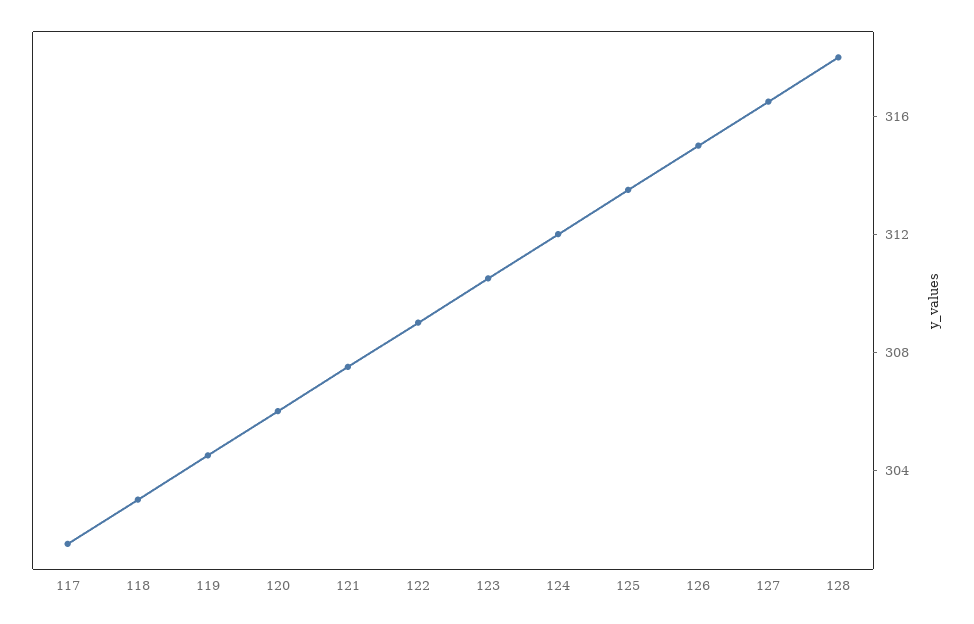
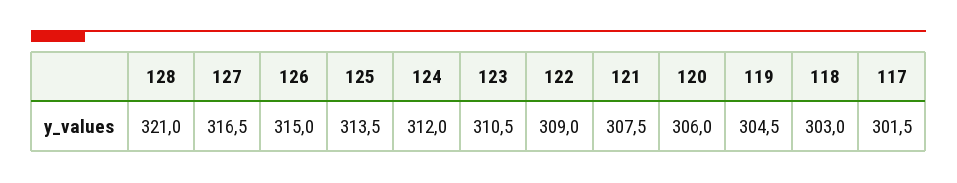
  {
    "117": 301.5,
    "118": 303,
    "119": 304.5,
    "120": 306,
    "121": 307.5,
    "122": 309,
    "123": 310.5,
    "124": 312,
    "125": 313.5,
    "126": 315,
    "127": 316.5,
-   "128": 318
+   "128": 321
  }

